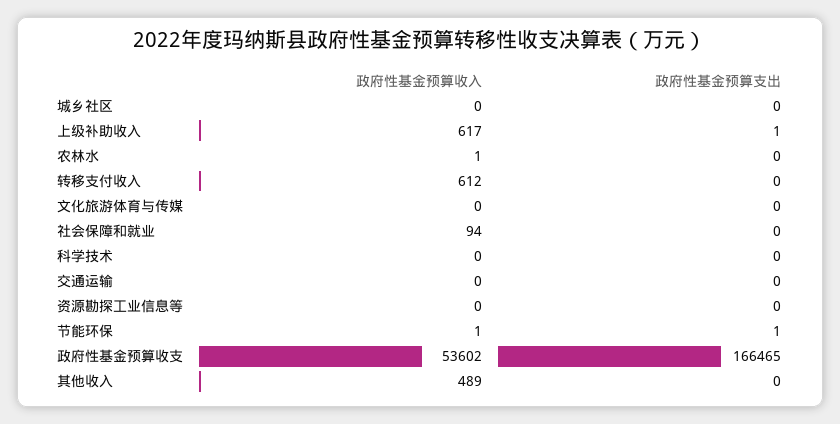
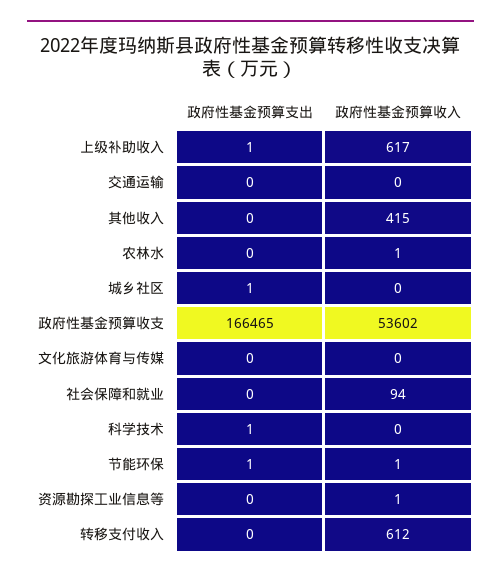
  {
    "政府性基金预算收入": {
      "城乡社区": 0,
      "上级补助收入": 617,
      "农林水": 1,
      "转移支付收入": 612,
      "文化旅游体育与传媒": 0,
      "社会保障和就业": 94,
      "科学技术": 0,
      "交通运输": 0,
-     "资源勘探工业信息等": 0,
+     "资源勘探工业信息等": 1,
      "节能环保": 1,
      "政府性基金预算收支": 53602,
-     "其他收入": 489
+     "其他收入": 415
    },
    "政府性基金预算支出": {
-     "城乡社区": 0,
+     "城乡社区": 1,
      "上级补助收入": 1,
      "农林水": 0,
      "转移支付收入": 0,
      "文化旅游体育与传媒": 0,
      "社会保障和就业": 0,
-     "科学技术": 0,
+     "科学技术": 1,
      "交通运输": 0,
      "资源勘探工业信息等": 0,
      "节能环保": 1,
      "政府性基金预算收支": 166465,
      "其他收入": 0
    }
  }

